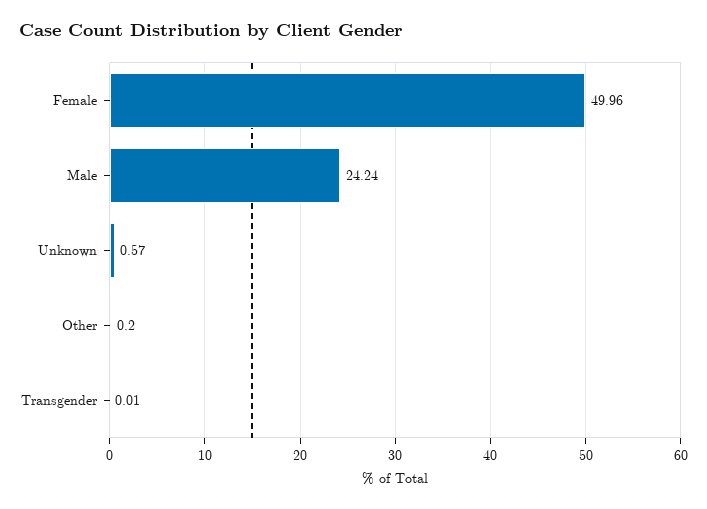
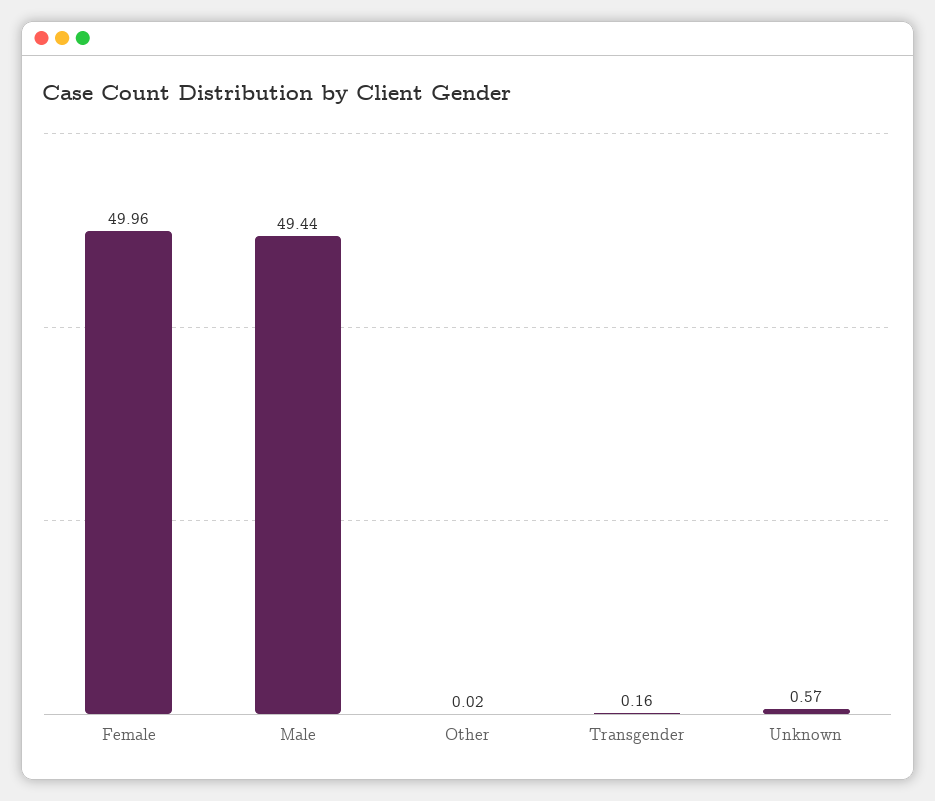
  {
    "Female": 49.96,
-   "Male": 24.24,
+   "Male": 49.44,
    "Unknown": 0.57,
-   "Other": 0.2,
+   "Other": 0.02,
-   "Transgender": 0.01
+   "Transgender": 0.16
  }

